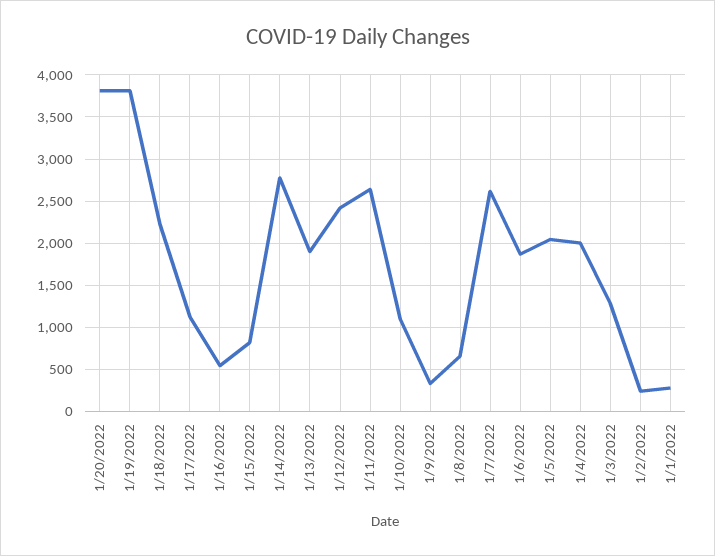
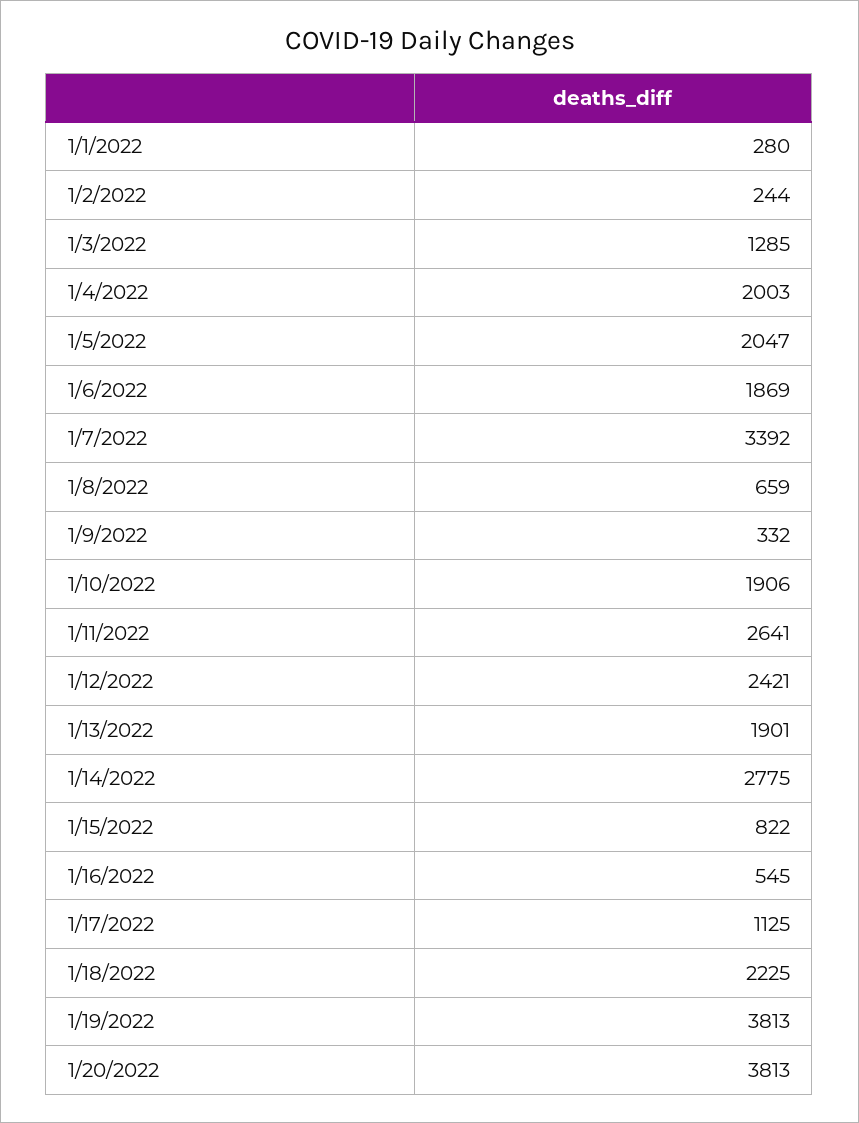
  {
    "1/20/2022": 3813,
    "1/19/2022": 3813,
    "1/18/2022": 2225,
    "1/17/2022": 1125,
    "1/16/2022": 545,
    "1/15/2022": 822,
    "1/14/2022": 2775,
    "1/13/2022": 1901,
    "1/12/2022": 2421,
    "1/11/2022": 2641,
-   "1/10/2022": 1100,
+   "1/10/2022": 1906,
    "1/9/2022": 332,
    "1/8/2022": 659,
-   "1/7/2022": 2600,
+   "1/7/2022": 3392,
    "1/6/2022": 1869,
    "1/5/2022": 2047,
    "1/4/2022": 2003,
    "1/3/2022": 1285,
    "1/2/2022": 244,
    "1/1/2022": 280
  }

